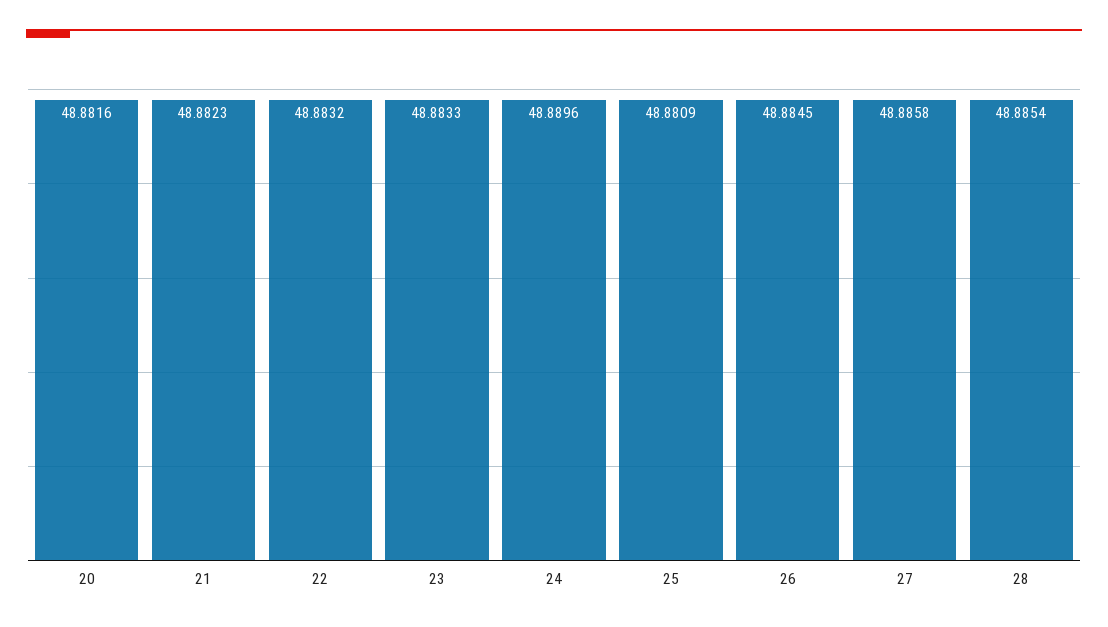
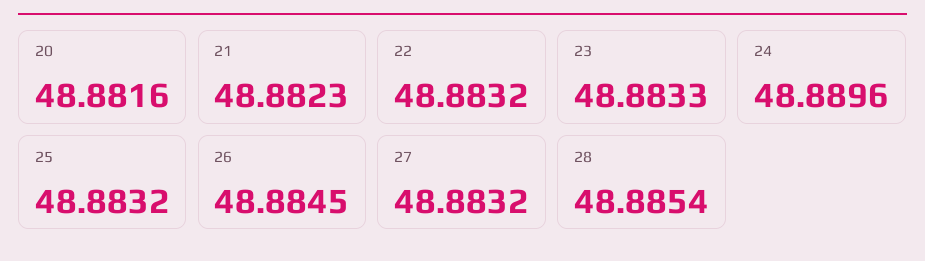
  {
    "20": 48.8816,
    "21": 48.8823,
    "22": 48.8832,
    "23": 48.8833,
    "24": 48.8896,
-   "25": 48.8809,
+   "25": 48.8832,
    "26": 48.8845,
-   "27": 48.8858,
+   "27": 48.8832,
    "28": 48.8854
  }

